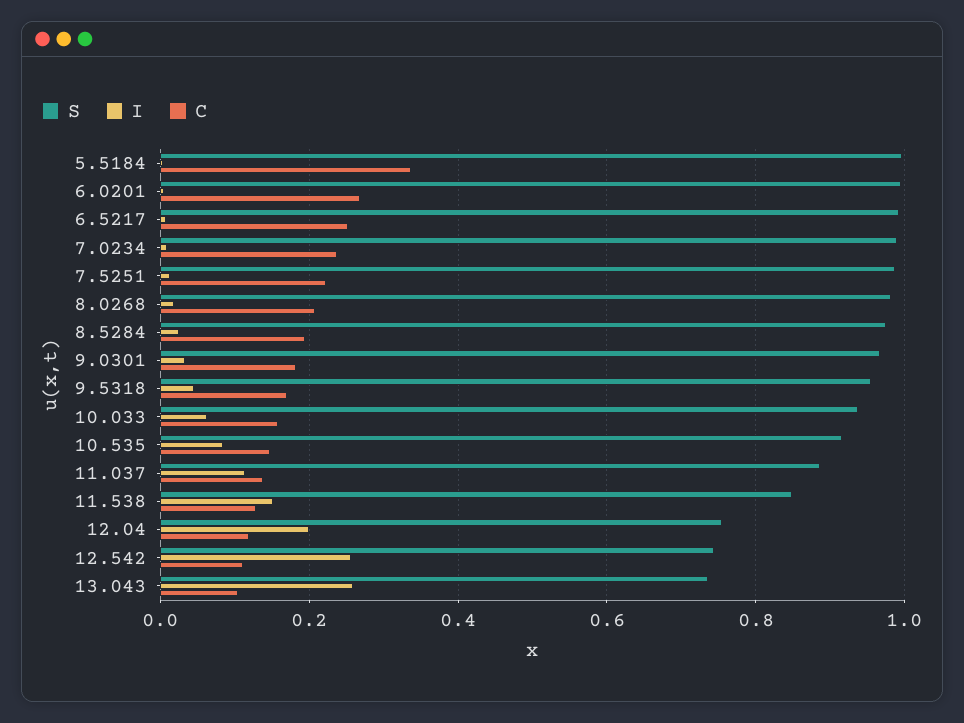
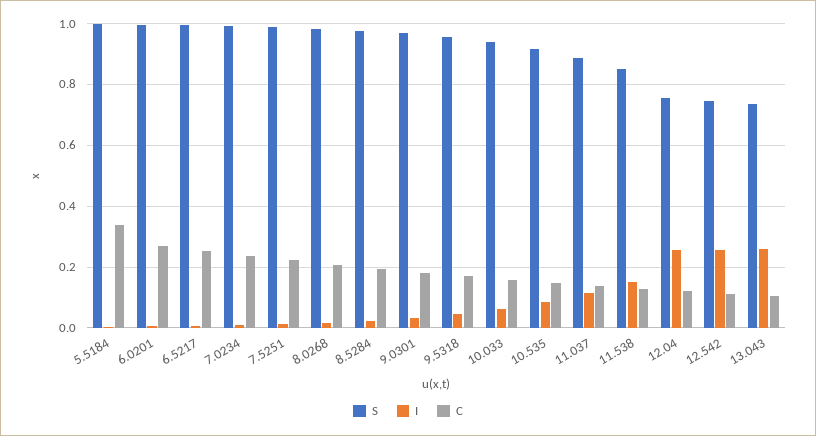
  {
    "S": {
      "5.5184": 1,
      "6.0201": 1,
      "6.5217": 1,
      "7.0234": 1,
      "7.5251": 0.98,
      "8.0268": 0.98,
      "8.5284": 0.98,
      "9.0301": 0.96,
      "9.5318": 0.96,
      "10.033": 0.94,
      "10.535": 0.92,
      "11.037": 0.88,
      "11.538": 0.84,
      "12.04": 0.76,
      "12.542": 0.74,
      "13.043": 0.74
    },
    "I": {
      "5.5184": 0,
      "6.0201": 0,
      "6.5217": 0,
      "7.0234": 0,
      "7.5251": 0.02,
      "8.0268": 0.02,
      "8.5284": 0.02,
      "9.0301": 0.04,
      "9.5318": 0.04,
      "10.033": 0.06,
      "10.535": 0.08,
      "11.037": 0.12,
      "11.538": 0.16,
-     "12.04": 0.2,
+     "12.04": 0.26,
      "12.542": 0.26,
      "13.043": 0.26
    },
    "C": {
      "5.5184": 0.34,
      "6.0201": 0.26,
      "6.5217": 0.26,
      "7.0234": 0.24,
      "7.5251": 0.22,
      "8.0268": 0.2,
      "8.5284": 0.2,
      "9.0301": 0.18,
      "9.5318": 0.16,
      "10.033": 0.16,
      "10.535": 0.14,
      "11.037": 0.14,
      "11.538": 0.12,
      "12.04": 0.12,
      "12.542": 0.12,
      "13.043": 0.1
    }
  }

